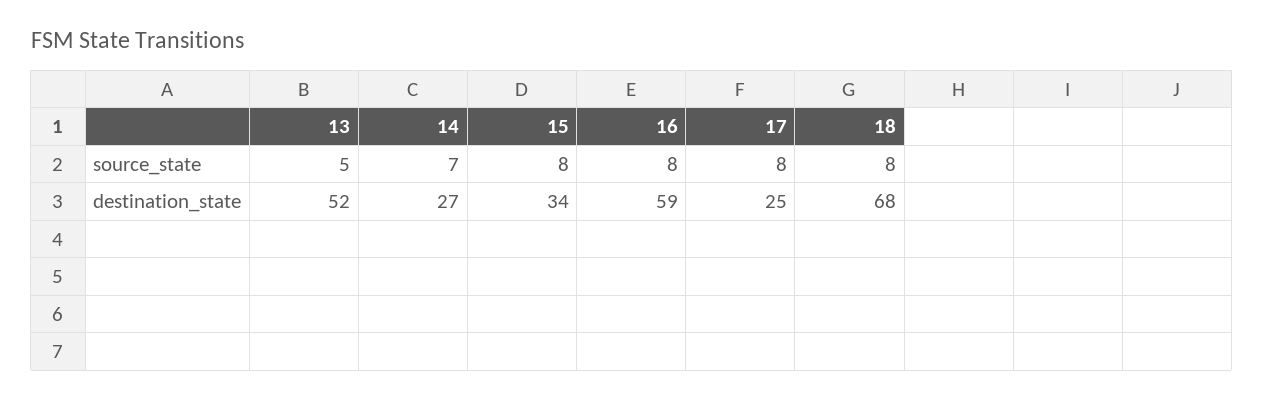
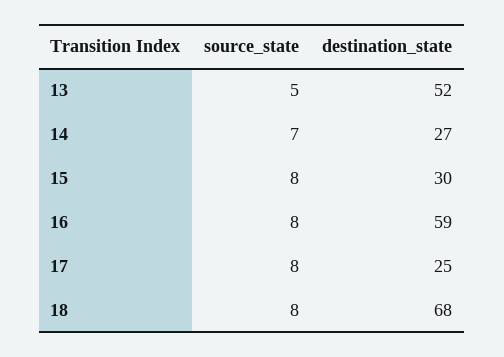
  {
    "13": {
      "source_state": 5,
      "destination_state": 52
    },
    "14": {
      "source_state": 7,
      "destination_state": 27
    },
    "15": {
      "source_state": 8,
-     "destination_state": 34
+     "destination_state": 30
    },
    "16": {
      "source_state": 8,
      "destination_state": 59
    },
    "17": {
      "source_state": 8,
      "destination_state": 25
    },
    "18": {
      "source_state": 8,
      "destination_state": 68
    }
  }

